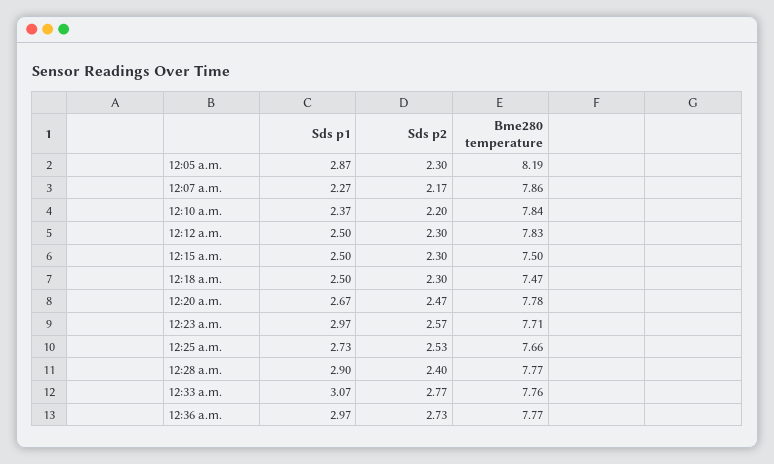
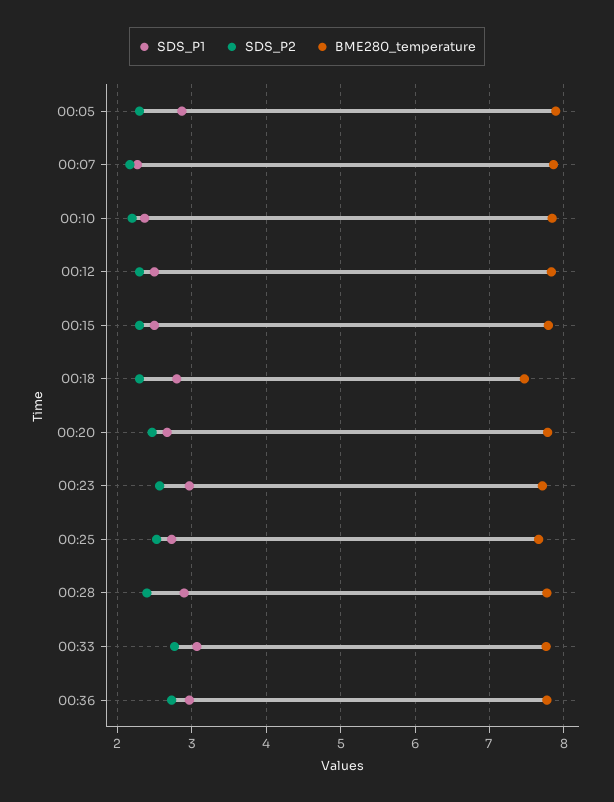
  {
    "Sds p1": {
      "12:05 a.m.": 2.87,
      "12:07 a.m.": 2.27,
      "12:10 a.m.": 2.37,
      "12:12 a.m.": 2.5,
      "12:15 a.m.": 2.5,
-     "12:18 a.m.": 2.5,
+     "12:18 a.m.": 2.8,
      "12:20 a.m.": 2.67,
      "12:23 a.m.": 2.97,
      "12:25 a.m.": 2.73,
      "12:28 a.m.": 2.9,
      "12:33 a.m.": 3.07,
      "12:36 a.m.": 2.97
    },
    "Sds p2": {
      "12:05 a.m.": 2.3,
      "12:07 a.m.": 2.17,
      "12:10 a.m.": 2.2,
      "12:12 a.m.": 2.3,
      "12:15 a.m.": 2.3,
      "12:18 a.m.": 2.3,
      "12:20 a.m.": 2.47,
      "12:23 a.m.": 2.57,
      "12:25 a.m.": 2.53,
      "12:28 a.m.": 2.4,
      "12:33 a.m.": 2.77,
      "12:36 a.m.": 2.73
    },
    "Bme280 temperature": {
-     "12:05 a.m.": 8.19,
+     "12:05 a.m.": 7.9,
      "12:07 a.m.": 7.86,
      "12:10 a.m.": 7.84,
      "12:12 a.m.": 7.83,
-     "12:15 a.m.": 7.5,
+     "12:15 a.m.": 7.8,
      "12:18 a.m.": 7.47,
      "12:20 a.m.": 7.78,
      "12:23 a.m.": 7.71,
      "12:25 a.m.": 7.66,
      "12:28 a.m.": 7.77,
      "12:33 a.m.": 7.76,
      "12:36 a.m.": 7.77
    }
  }

